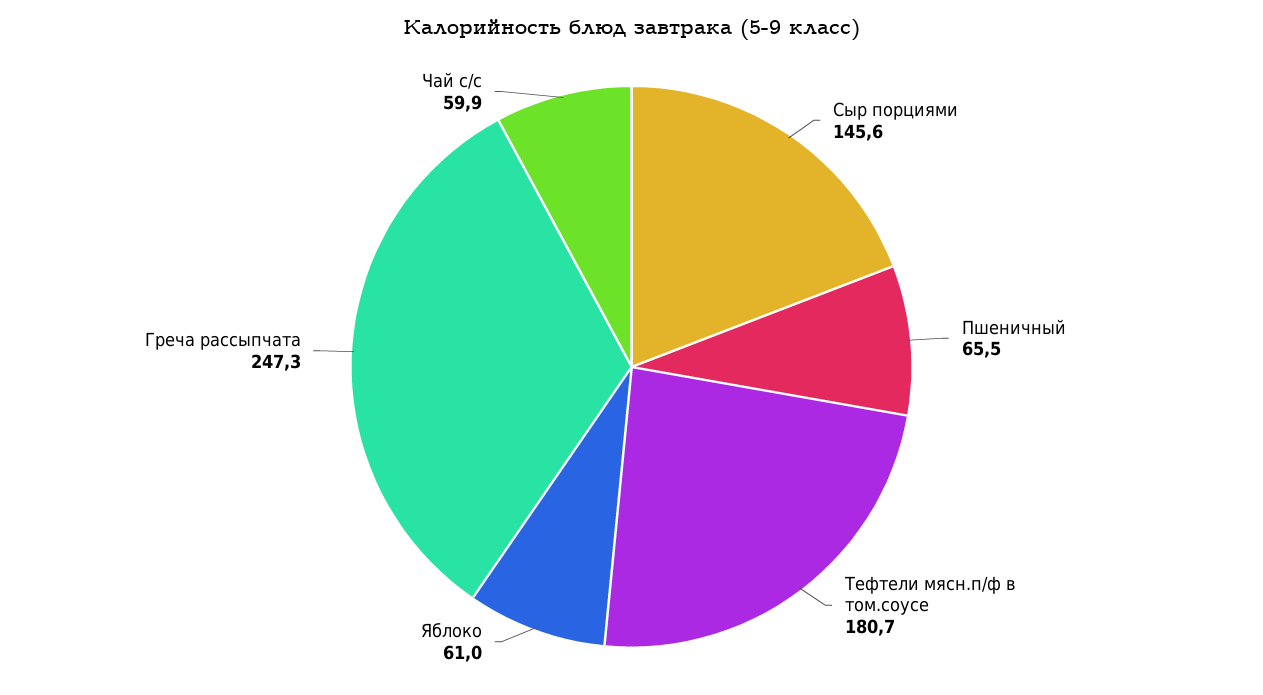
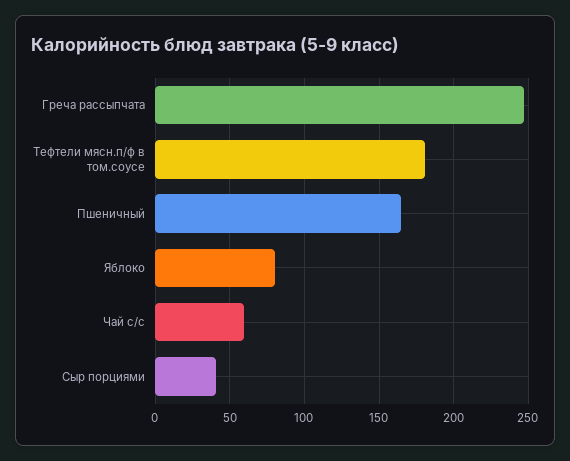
  {
-   "Сыр порциями": 145.6,
+   "Сыр порциями": 40,
-   "Пшеничный": 65.5,
+   "Пшеничный": 165,
    "Тефтели мясн.п/ф в том.соусе": 180.7,
-   "Яблоко": 61,
+   "Яблоко": 80,
    "Греча рассыпчата": 247.3,
    "Чай с/с": 59.9
  }

